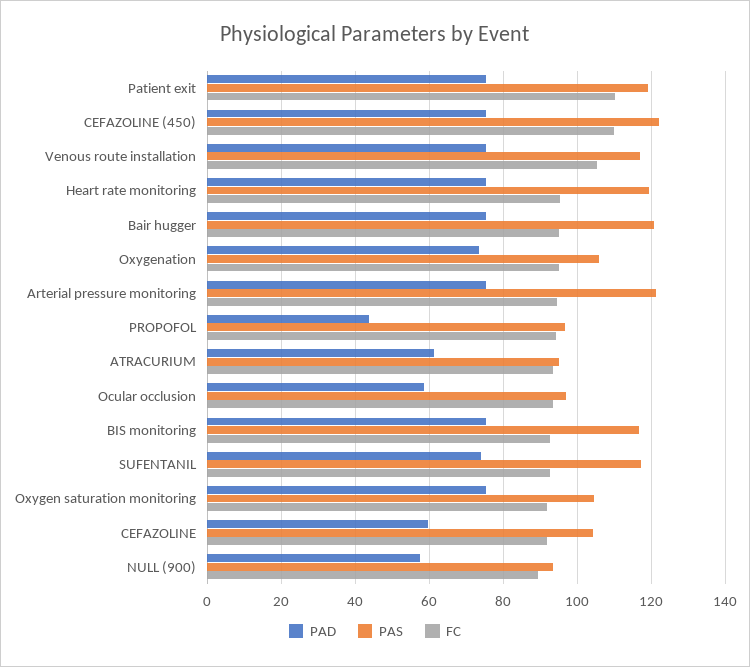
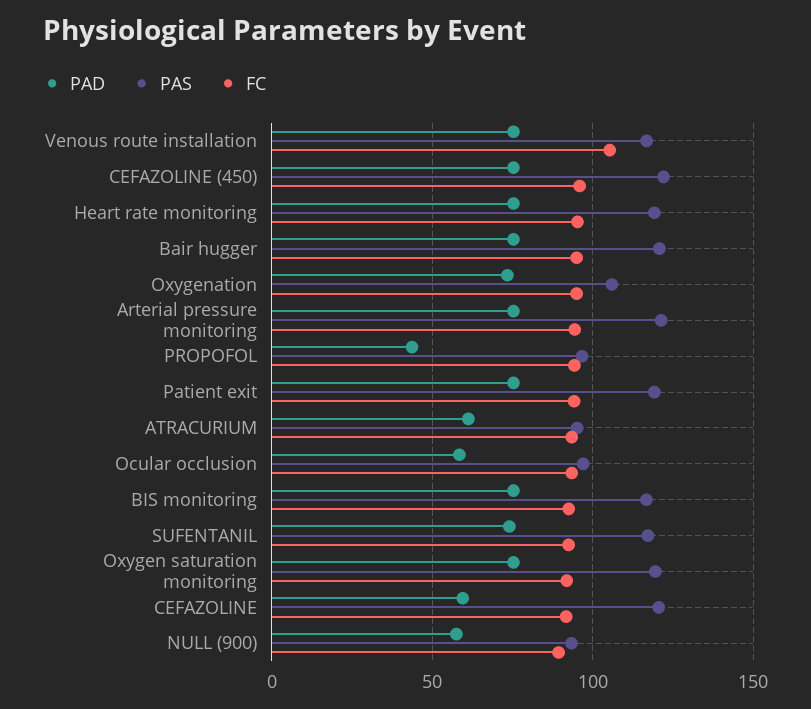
  {
    "PAD": {
      "Patient exit": 76,
      "CEFAZOLINE (450)": 76,
      "Venous route installation": 76,
      "Heart rate monitoring": 76,
      "Bair hugger": 76,
      "Oxygenation": 74,
      "Arterial pressure monitoring": 76,
      "PROPOFOL": 44,
      "ATRACURIUM": 62,
      "Ocular occlusion": 58,
      "BIS monitoring": 76,
      "SUFENTANIL": 74,
      "Oxygen saturation monitoring": 76,
      "CEFAZOLINE": 60,
      "NULL (900)": 58
    },
    "PAS": {
      "Patient exit": 120,
      "CEFAZOLINE (450)": 122,
      "Venous route installation": 116,
      "Heart rate monitoring": 120,
      "Bair hugger": 120,
      "Oxygenation": 106,
      "Arterial pressure monitoring": 122,
      "PROPOFOL": 96,
      "ATRACURIUM": 96,
      "Ocular occlusion": 98,
      "BIS monitoring": 116,
      "SUFENTANIL": 118,
-     "Oxygen saturation monitoring": 104,
+     "Oxygen saturation monitoring": 120,
-     "CEFAZOLINE": 104,
+     "CEFAZOLINE": 120,
      "NULL (900)": 94
    },
    "FC": {
-     "Patient exit": 110,
+     "Patient exit": 95,
-     "CEFAZOLINE (450)": 110,
+     "CEFAZOLINE (450)": 95,
      "Venous route installation": 106,
      "Heart rate monitoring": 96,
      "Bair hugger": 96,
      "Oxygenation": 96,
      "Arterial pressure monitoring": 94,
      "PROPOFOL": 94,
      "ATRACURIUM": 94,
      "Ocular occlusion": 94,
      "BIS monitoring": 92,
      "SUFENTANIL": 92,
      "Oxygen saturation monitoring": 92,
      "CEFAZOLINE": 92,
      "NULL (900)": 90
    }
  }

